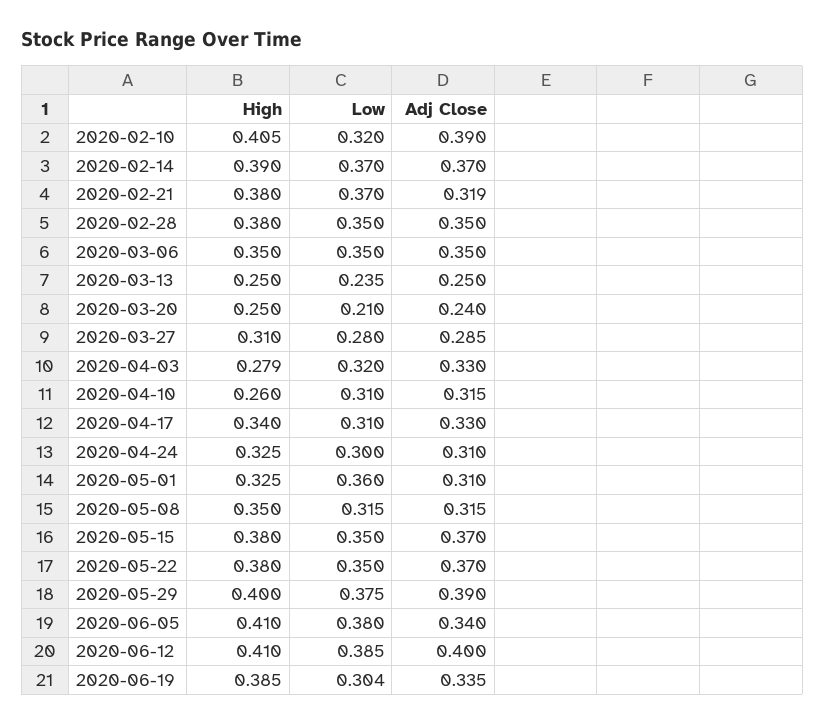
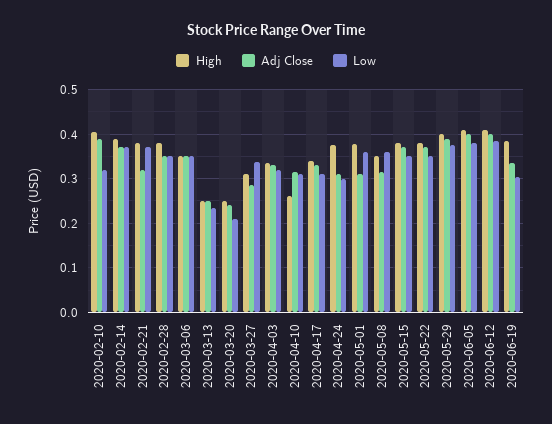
  {
    "High": {
      "2020-02-10": 0.405,
      "2020-02-14": 0.39,
      "2020-02-21": 0.38,
      "2020-02-28": 0.38,
      "2020-03-06": 0.35,
      "2020-03-13": 0.25,
      "2020-03-20": 0.25,
      "2020-03-27": 0.31,
-     "2020-04-03": 0.279,
+     "2020-04-03": 0.34,
      "2020-04-10": 0.26,
      "2020-04-17": 0.34,
-     "2020-04-24": 0.325,
+     "2020-04-24": 0.38,
-     "2020-05-01": 0.325,
+     "2020-05-01": 0.38,
      "2020-05-08": 0.35,
      "2020-05-15": 0.38,
      "2020-05-22": 0.38,
      "2020-05-29": 0.4,
      "2020-06-05": 0.41,
      "2020-06-12": 0.41,
      "2020-06-19": 0.385
    },
    "Low": {
      "2020-02-10": 0.32,
      "2020-02-14": 0.37,
      "2020-02-21": 0.37,
      "2020-02-28": 0.35,
      "2020-03-06": 0.35,
      "2020-03-13": 0.235,
      "2020-03-20": 0.21,
-     "2020-03-27": 0.28,
+     "2020-03-27": 0.34,
      "2020-04-03": 0.32,
      "2020-04-10": 0.31,
      "2020-04-17": 0.31,
      "2020-04-24": 0.3,
      "2020-05-01": 0.36,
-     "2020-05-08": 0.315,
+     "2020-05-08": 0.36,
      "2020-05-15": 0.35,
      "2020-05-22": 0.35,
      "2020-05-29": 0.375,
      "2020-06-05": 0.38,
      "2020-06-12": 0.385,
      "2020-06-19": 0.304
    },
    "Adj Close": {
      "2020-02-10": 0.39,
      "2020-02-14": 0.37,
      "2020-02-21": 0.319,
      "2020-02-28": 0.35,
      "2020-03-06": 0.35,
      "2020-03-13": 0.25,
      "2020-03-20": 0.24,
      "2020-03-27": 0.285,
      "2020-04-03": 0.33,
      "2020-04-10": 0.315,
      "2020-04-17": 0.33,
      "2020-04-24": 0.31,
      "2020-05-01": 0.31,
      "2020-05-08": 0.315,
      "2020-05-15": 0.37,
      "2020-05-22": 0.37,
      "2020-05-29": 0.39,
-     "2020-06-05": 0.34,
+     "2020-06-05": 0.4,
      "2020-06-12": 0.4,
      "2020-06-19": 0.335
    }
  }

